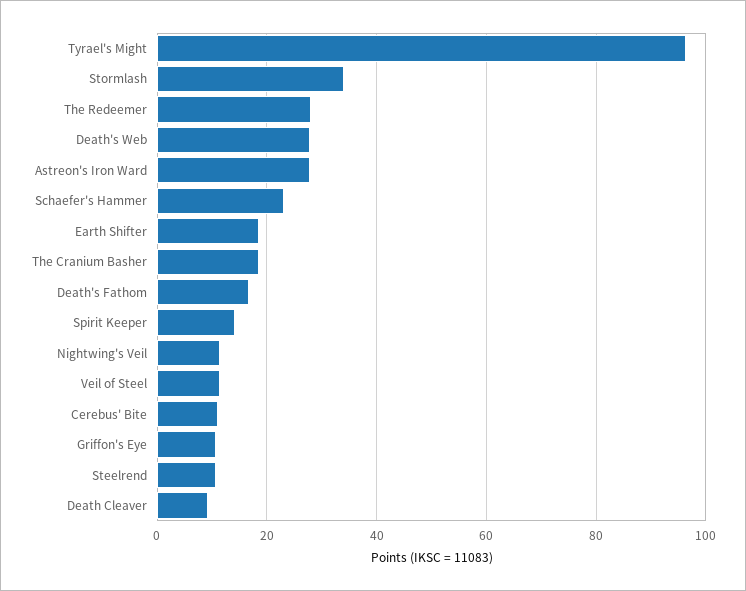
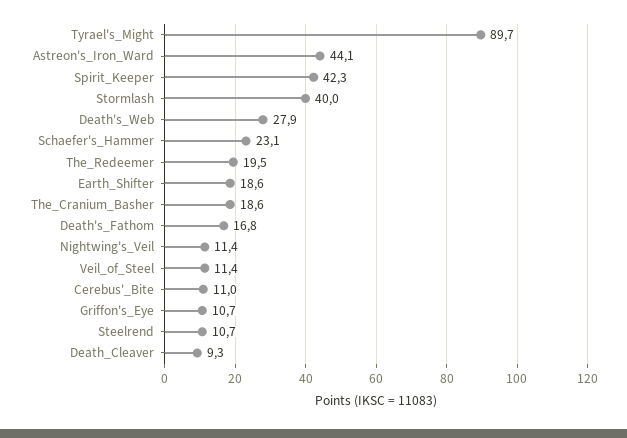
  {
-   "Tyrael's Might": 96,
+   "Tyrael's Might": 89.7,
-   "Stormlash": 34,
+   "Stormlash": 40,
-   "The Redeemer": 28,
+   "The Redeemer": 19.5,
    "Death's Web": 27.9,
-   "Astreon's Iron Ward": 28,
+   "Astreon's Iron Ward": 44.1,
    "Schaefer's Hammer": 23.1,
    "Earth Shifter": 18.6,
    "The Cranium Basher": 18.6,
    "Death's Fathom": 16.8,
-   "Spirit Keeper": 14,
+   "Spirit Keeper": 42.3,
    "Nightwing's Veil": 11.4,
    "Veil of Steel": 11.4,
    "Cerebus' Bite": 11,
    "Griffon's Eye": 10.7,
    "Steelrend": 10.7,
    "Death Cleaver": 9.3
  }

